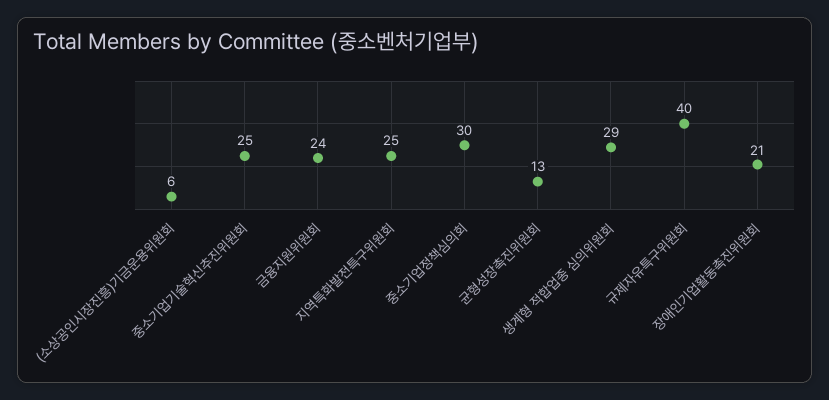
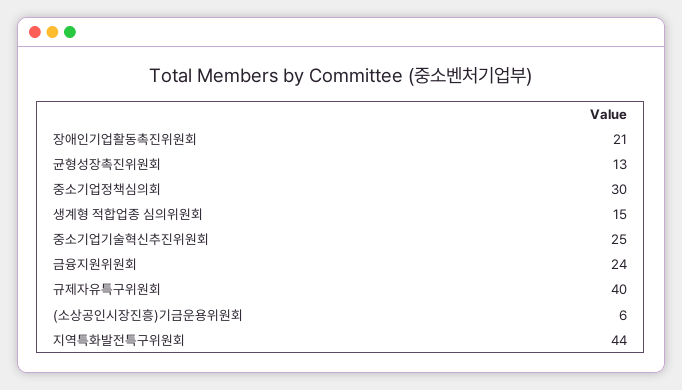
  {
    "(소상공인시장진흥)기금운용위원회": 6,
    "중소기업기술혁신추진위원회": 25,
    "금융지원위원회": 24,
-   "지역특화발전특구위원회": 25,
+   "지역특화발전특구위원회": 44,
    "중소기업정책심의회": 30,
    "균형성장촉진위원회": 13,
-   "생계형 적합업종 심의위원회": 29,
+   "생계형 적합업종 심의위원회": 15,
    "규제자유특구위원회": 40,
    "장애인기업활동촉진위원회": 21
  }

